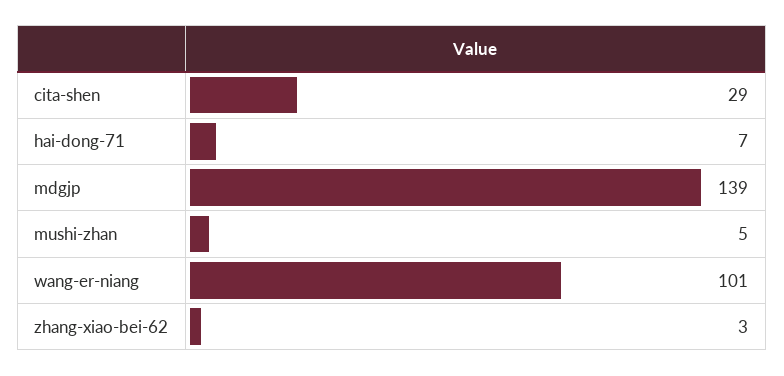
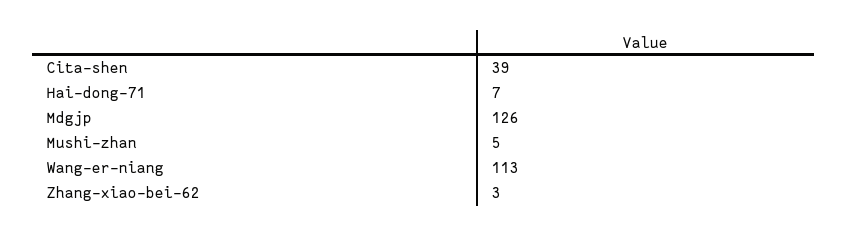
  {
-   "cita-shen": 29,
+   "cita-shen": 39,
    "hai-dong-71": 7,
-   "mdgjp": 139,
+   "mdgjp": 126,
    "mushi-zhan": 5,
-   "wang-er-niang": 101,
+   "wang-er-niang": 113,
    "zhang-xiao-bei-62": 3
  }

